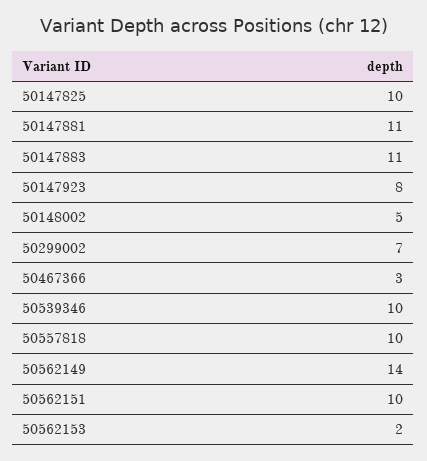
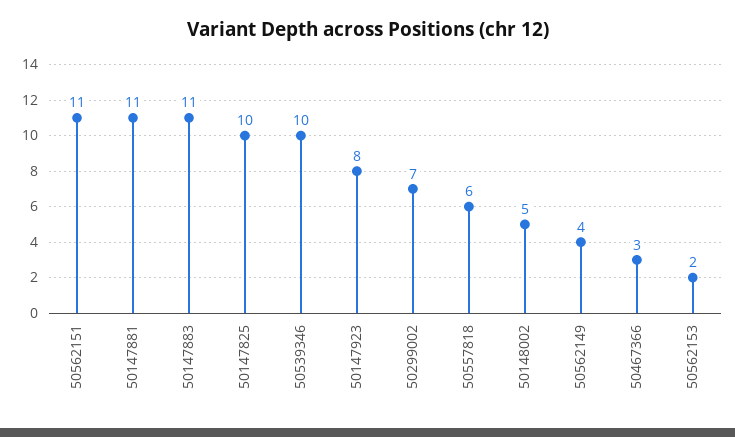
  {
    "50147825": 10,
    "50147881": 11,
    "50147883": 11,
    "50147923": 8,
    "50148002": 5,
    "50299002": 7,
    "50467366": 3,
    "50539346": 10,
-   "50557818": 10,
+   "50557818": 6,
-   "50562149": 14,
+   "50562149": 4,
-   "50562151": 10,
+   "50562151": 11,
    "50562153": 2
  }

